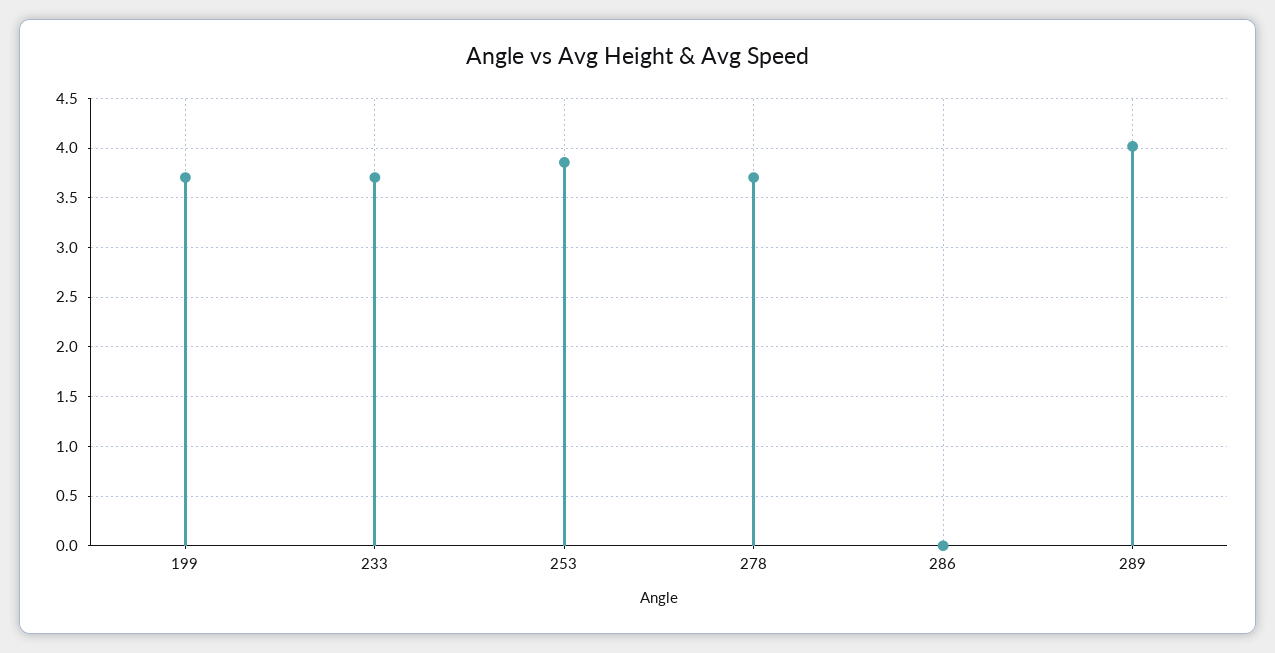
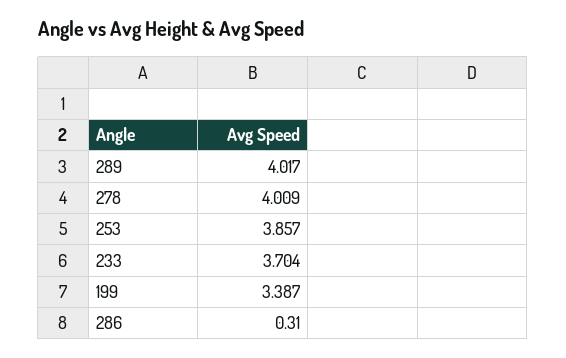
  {
-   "199": 3.7,
+   "199": 3.387,
    "233": 3.704,
    "253": 3.857,
-   "278": 3.7,
+   "278": 4.009,
-   "286": 0,
+   "286": 0.31,
    "289": 4.017
  }

